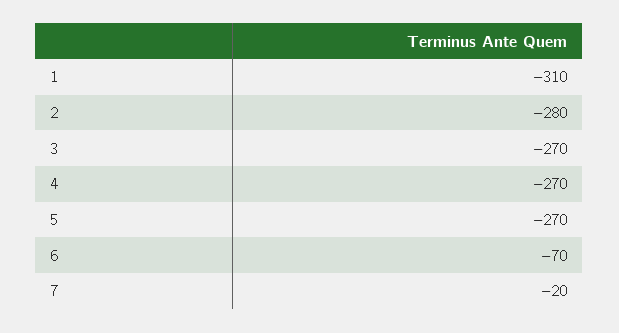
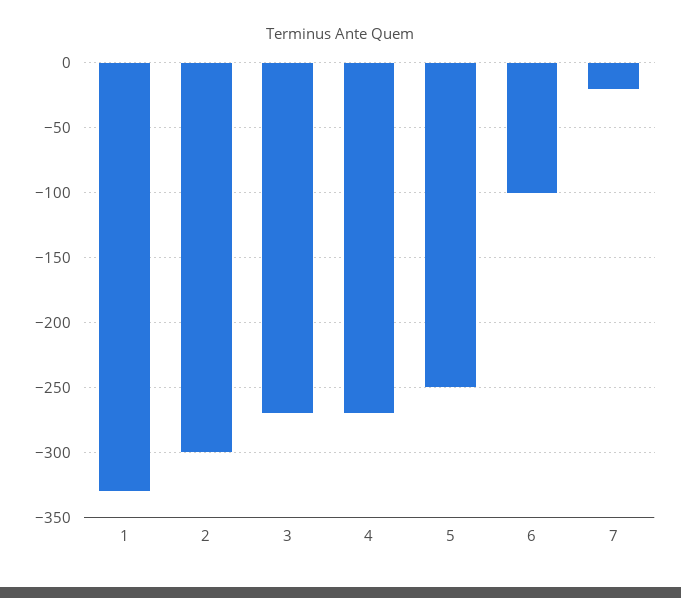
  {
-   "1": -310,
+   "1": -330,
-   "2": -280,
+   "2": -300,
    "3": -270,
    "4": -270,
-   "5": -270,
+   "5": -250,
-   "6": -70,
+   "6": -100,
    "7": -20
  }

